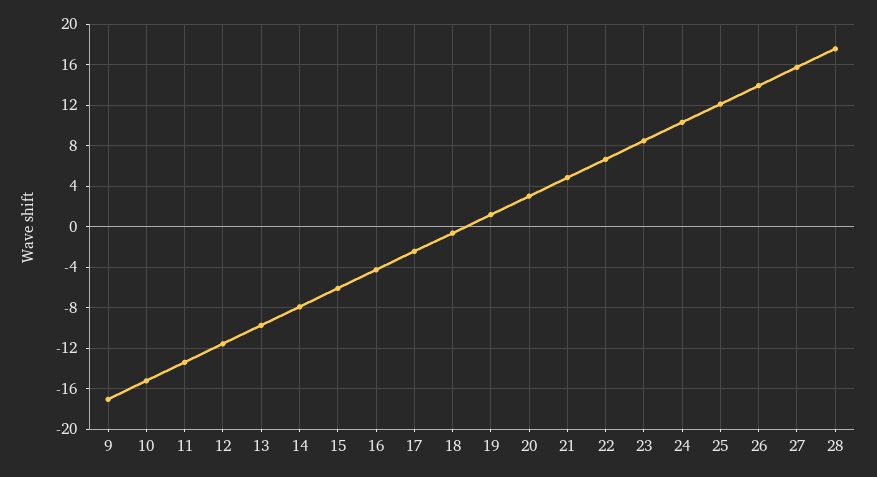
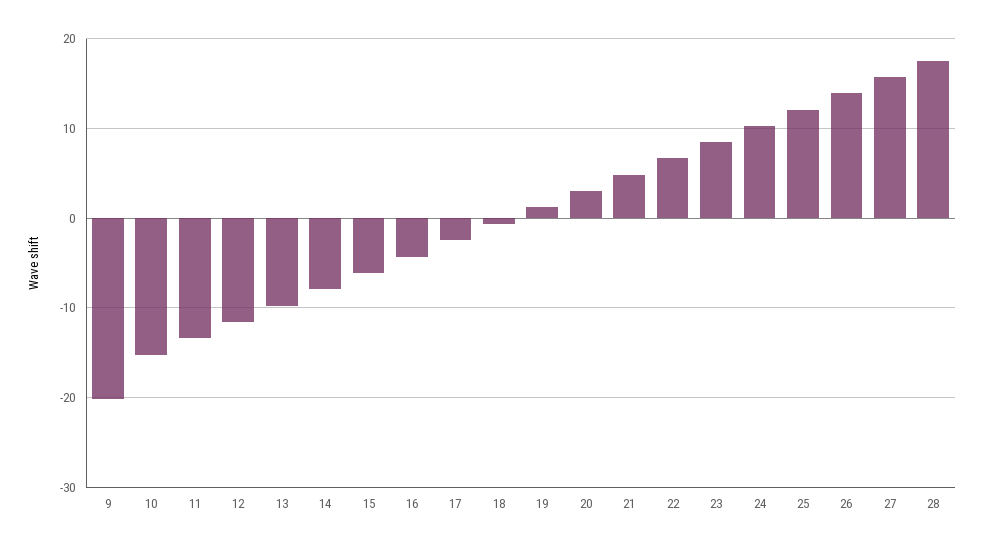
  {
-   "9": -17,
+   "9": -20,
    "10": -15,
    "11": -13,
    "12": -12,
    "13": -10,
    "14": -8,
    "15": -6,
    "16": -4,
    "17": -2,
    "18": -1,
    "19": 1,
    "20": 3,
    "21": 5,
    "22": 7,
    "23": 8,
    "24": 10,
    "25": 12,
    "26": 14,
    "27": 16,
    "28": 18
  }

